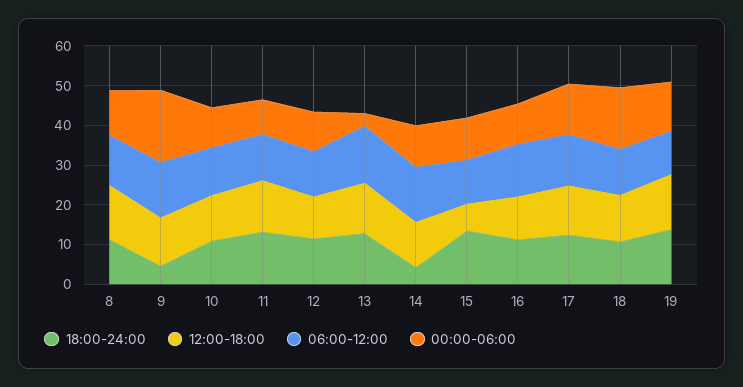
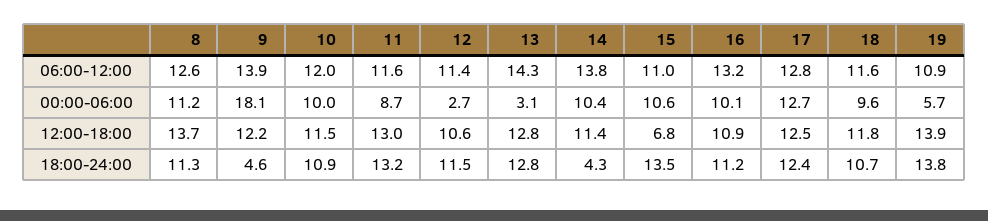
  {
    "18:00-24:00": {
      "8": 11.3,
      "9": 4.6,
      "10": 10.9,
      "11": 13.2,
      "12": 11.5,
      "13": 12.8,
      "14": 4.3,
      "15": 13.5,
      "16": 11.2,
      "17": 12.4,
      "18": 10.7,
      "19": 13.8
    },
    "12:00-18:00": {
      "8": 13.7,
      "9": 12.2,
      "10": 11.5,
      "11": 13,
      "12": 10.6,
      "13": 12.8,
      "14": 11.4,
      "15": 6.8,
      "16": 10.9,
      "17": 12.5,
      "18": 11.8,
      "19": 13.9
    },
    "06:00-12:00": {
      "8": 12.6,
      "9": 13.9,
      "10": 12,
      "11": 11.6,
      "12": 11.4,
      "13": 14.3,
      "14": 13.8,
      "15": 11,
      "16": 13.2,
      "17": 12.8,
      "18": 11.6,
      "19": 10.9
    },
    "00:00-06:00": {
      "8": 11.2,
      "9": 18.1,
      "10": 10,
      "11": 8.7,
-     "12": 10,
+     "12": 2.7,
      "13": 3.1,
      "14": 10.4,
      "15": 10.6,
      "16": 10.1,
      "17": 12.7,
-     "18": 15,
+     "18": 9.6,
-     "19": 12.5
+     "19": 5.7
    }
  }

